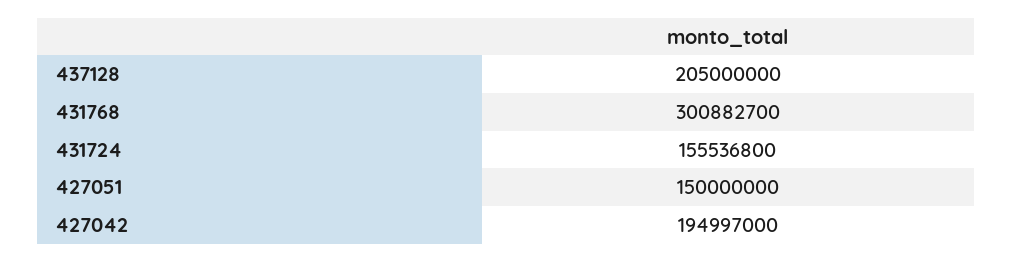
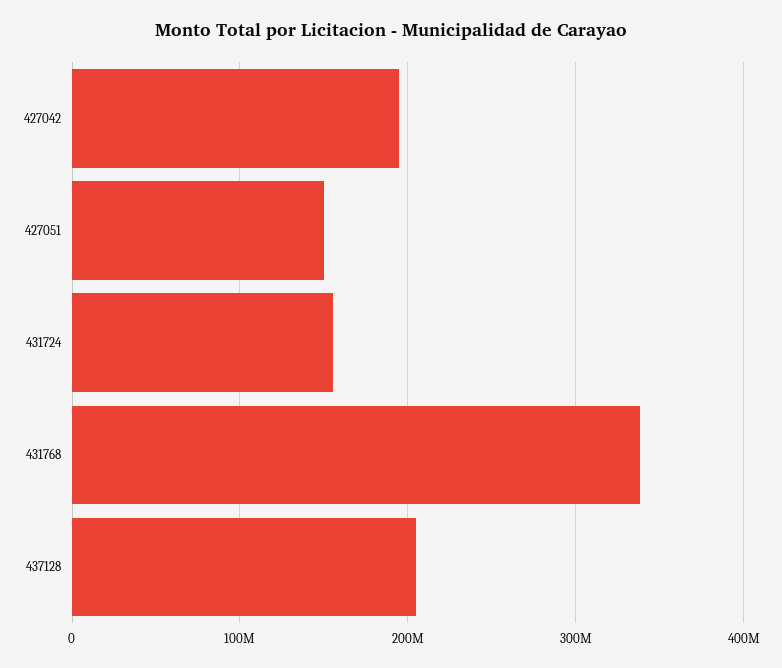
  {
    "437128": 205000000,
-   "431768": 300882700,
+   "431768": 340000000,
    "431724": 155536800,
    "427051": 150000000,
    "427042": 194997000
  }

